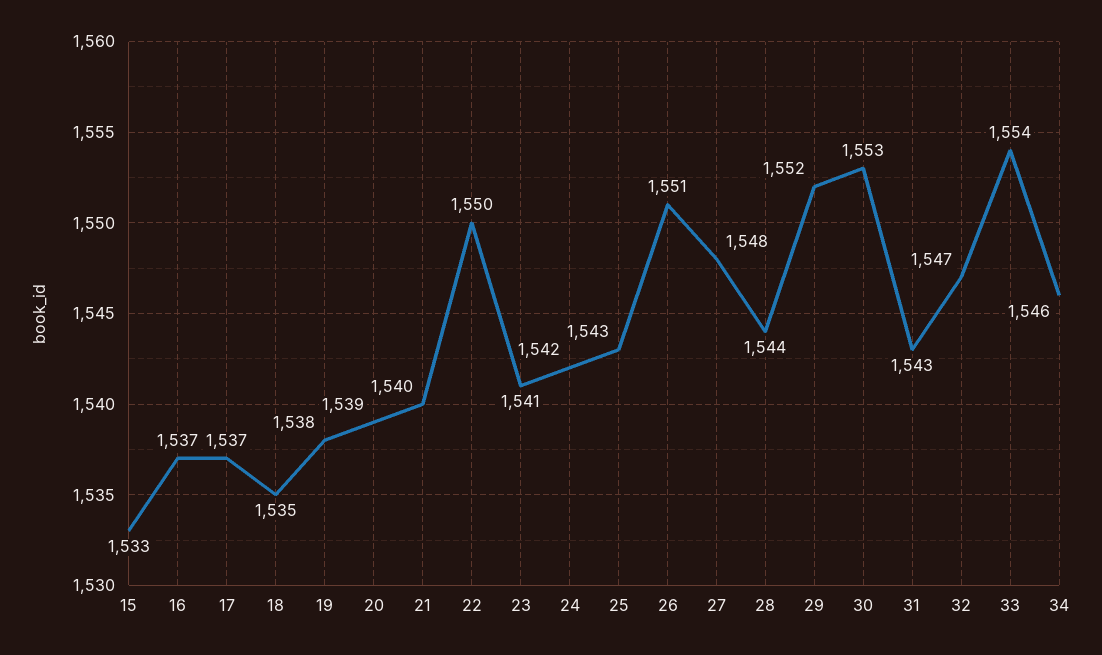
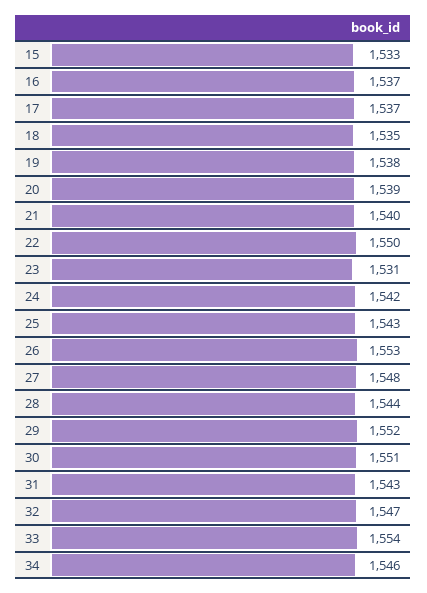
  {
    "15": 1533,
    "16": 1537,
    "17": 1537,
    "18": 1535,
    "19": 1538,
    "20": 1539,
    "21": 1540,
    "22": 1550,
-   "23": 1541,
+   "23": 1531,
    "24": 1542,
    "25": 1543,
-   "26": 1551,
+   "26": 1553,
    "27": 1548,
    "28": 1544,
    "29": 1552,
-   "30": 1553,
+   "30": 1551,
    "31": 1543,
    "32": 1547,
    "33": 1554,
    "34": 1546
  }

